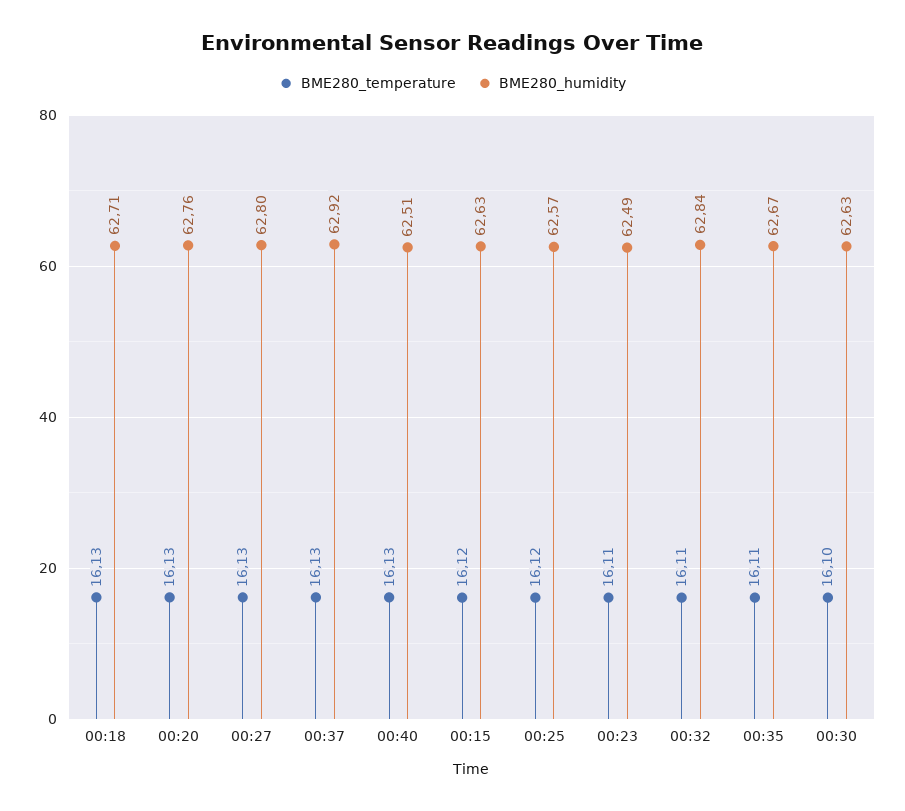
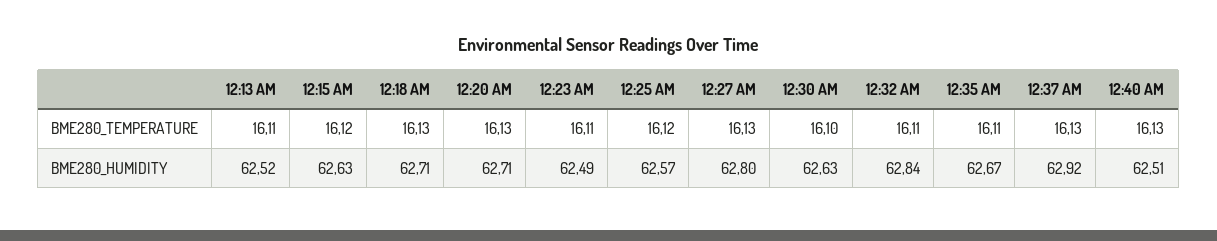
  {
    "BME280_temperature": {
      "00:18": 16.13,
      "00:20": 16.13,
      "00:27": 16.13,
      "00:37": 16.13,
      "00:40": 16.13,
      "00:15": 16.12,
      "00:25": 16.12,
      "00:23": 16.11,
      "00:32": 16.11,
      "00:35": 16.11,
-     "00:30": 16.1
+     "00:30": 16.1,
+     "12:13 AM": 16.11
    },
    "BME280_humidity": {
      "00:18": 62.71,
-     "00:20": 62.76,
+     "00:20": 62.71,
      "00:27": 62.8,
      "00:37": 62.92,
      "00:40": 62.51,
      "00:15": 62.63,
      "00:25": 62.57,
      "00:23": 62.49,
      "00:32": 62.84,
      "00:35": 62.67,
-     "00:30": 62.63
+     "00:30": 62.63,
+     "12:13 AM": 62.52
    }
  }

